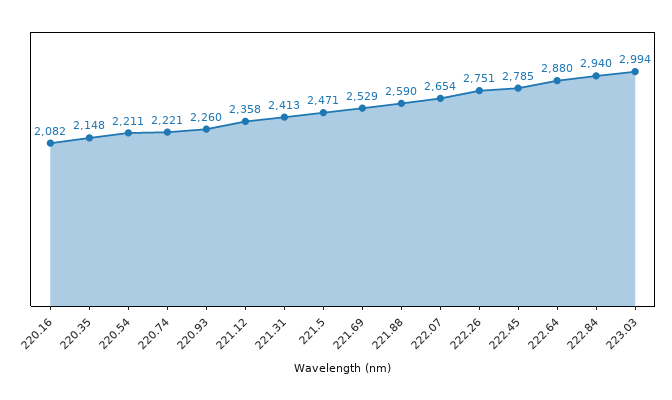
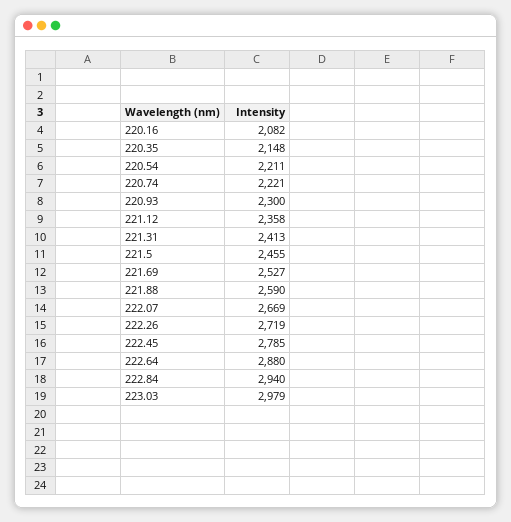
  {
    "220.16": 2082,
    "220.35": 2148,
    "220.54": 2211,
    "220.74": 2221,
-   "220.93": 2260,
+   "220.93": 2300,
    "221.12": 2358,
    "221.31": 2413,
-   "221.5": 2471,
+   "221.5": 2455,
-   "221.69": 2529,
+   "221.69": 2527,
    "221.88": 2590,
-   "222.07": 2654,
+   "222.07": 2669,
-   "222.26": 2751,
+   "222.26": 2719,
    "222.45": 2785,
    "222.64": 2880,
    "222.84": 2940,
-   "223.03": 2994
+   "223.03": 2979
  }

